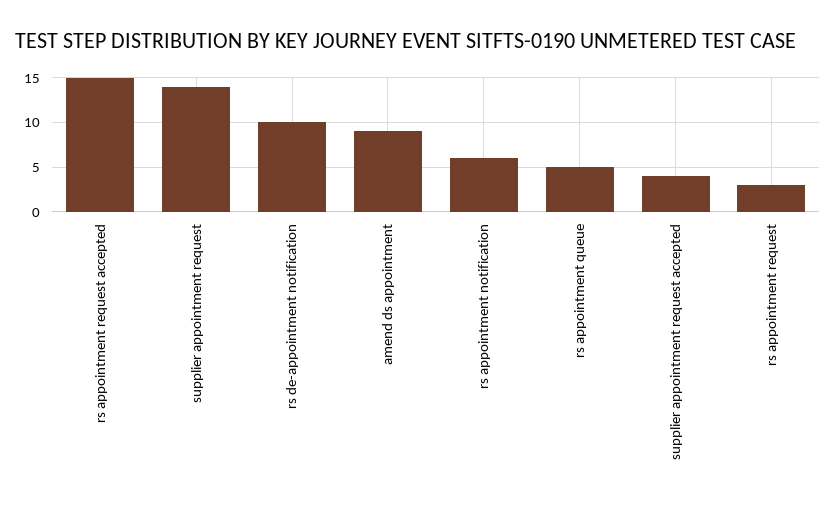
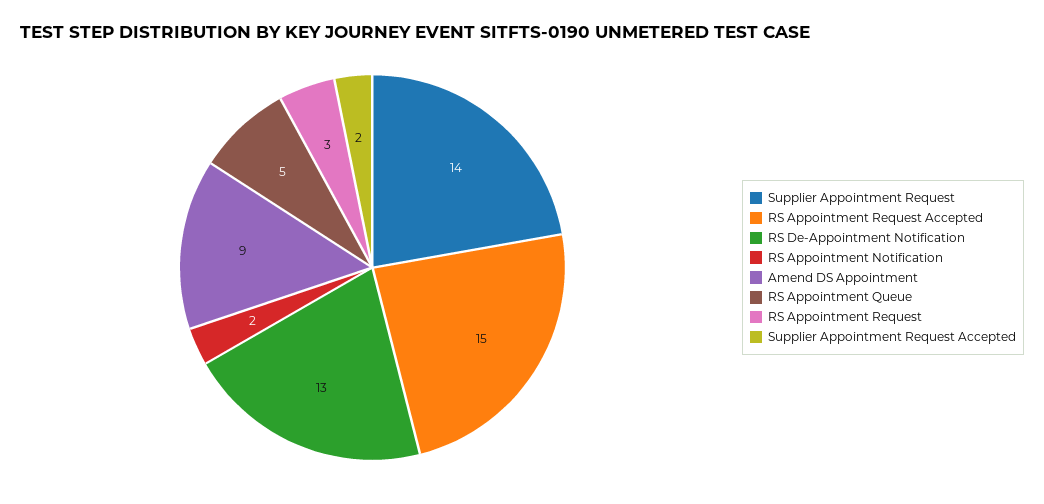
  {
    "rs appointment request accepted": 15,
    "supplier appointment request": 14,
-   "rs de-appointment notification": 10,
+   "rs de-appointment notification": 13,
    "amend ds appointment": 9,
-   "rs appointment notification": 6,
+   "rs appointment notification": 2,
    "rs appointment queue": 5,
-   "supplier appointment request accepted": 4,
+   "supplier appointment request accepted": 2,
    "rs appointment request": 3
  }

